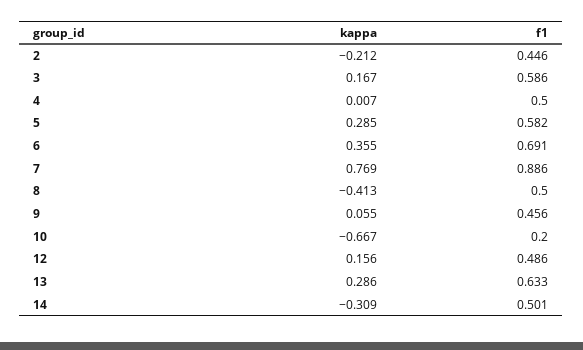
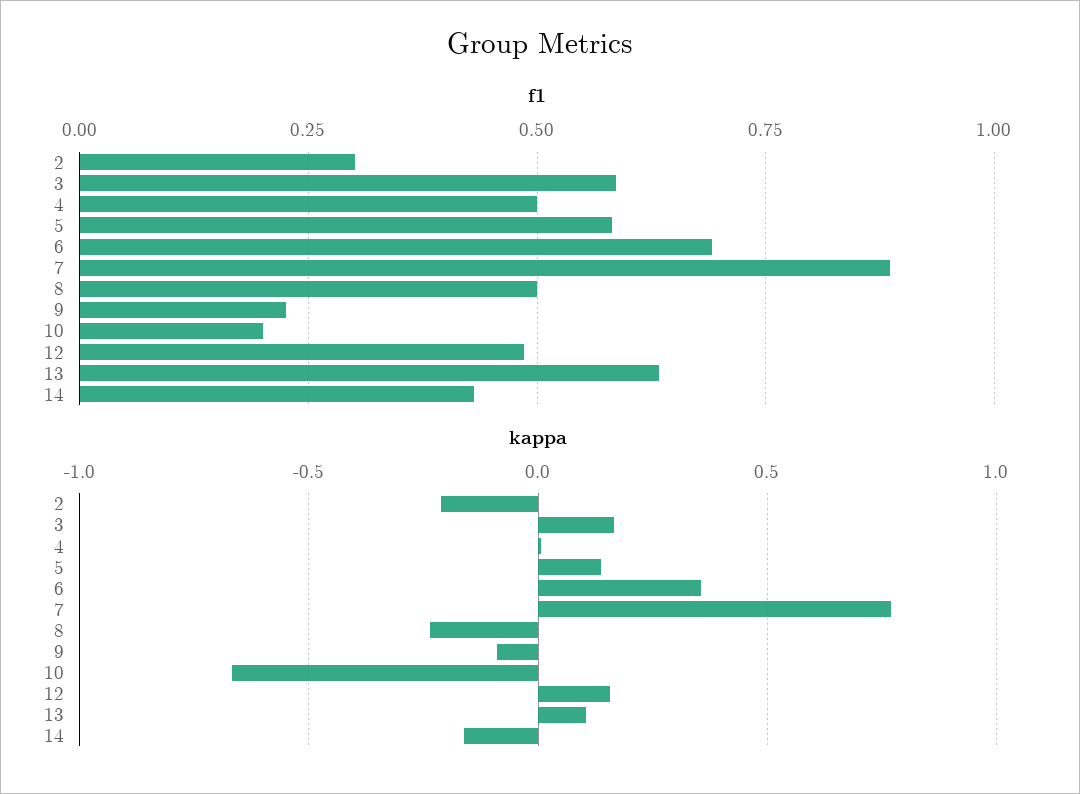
  {
    "kappa": {
      "2": -0.212,
      "3": 0.167,
      "4": 0.007,
-     "5": 0.285,
+     "5": 0.15,
      "6": 0.355,
      "7": 0.769,
-     "8": -0.413,
+     "8": -0.25,
-     "9": 0.055,
+     "9": -0.1,
      "10": -0.667,
      "12": 0.156,
-     "13": 0.286,
+     "13": 0.1,
-     "14": -0.309
+     "14": -0.15
    },
    "f1": {
-     "2": 0.446,
+     "2": 0.3,
      "3": 0.586,
      "4": 0.5,
      "5": 0.582,
      "6": 0.691,
      "7": 0.886,
      "8": 0.5,
-     "9": 0.456,
+     "9": 0.225,
      "10": 0.2,
      "12": 0.486,
      "13": 0.633,
-     "14": 0.501
+     "14": 0.425
    }
  }

